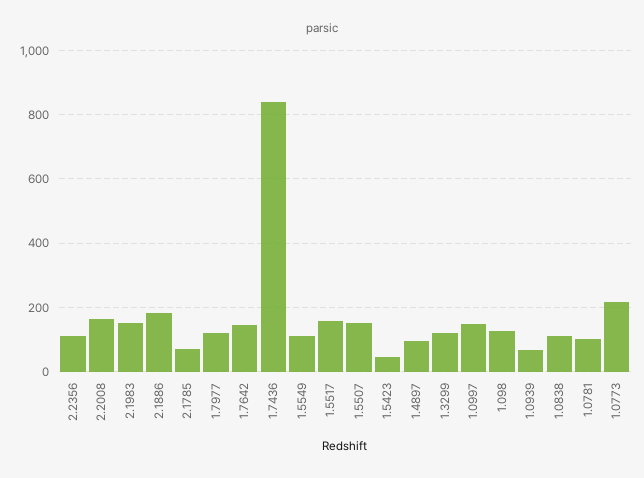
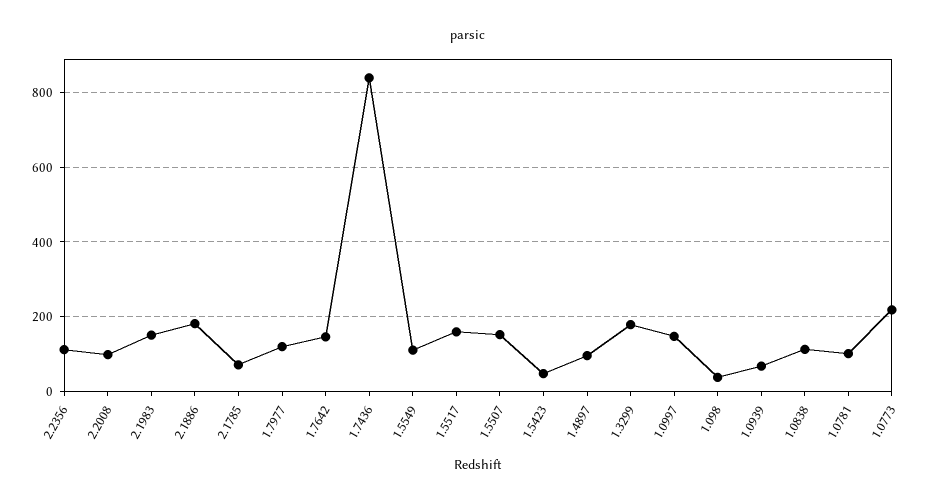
  {
    "2.2356": 120,
-   "2.2008": 160,
+   "2.2008": 100,
    "2.1983": 160,
    "2.1886": 180,
    "2.1785": 80,
    "1.7977": 120,
    "1.7642": 140,
    "1.7436": 840,
    "1.5549": 120,
    "1.5517": 160,
    "1.5507": 160,
    "1.5423": 40,
    "1.4897": 100,
-   "1.3299": 120,
+   "1.3299": 180,
    "1.0997": 140,
-   "1.098": 120,
+   "1.098": 40,
    "1.0939": 60,
    "1.0838": 120,
    "1.0781": 100,
    "1.0773": 220
  }

